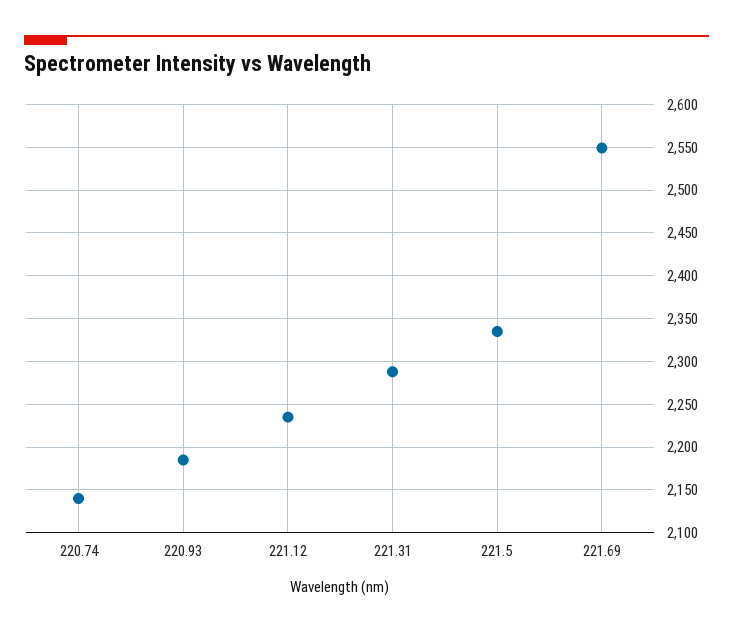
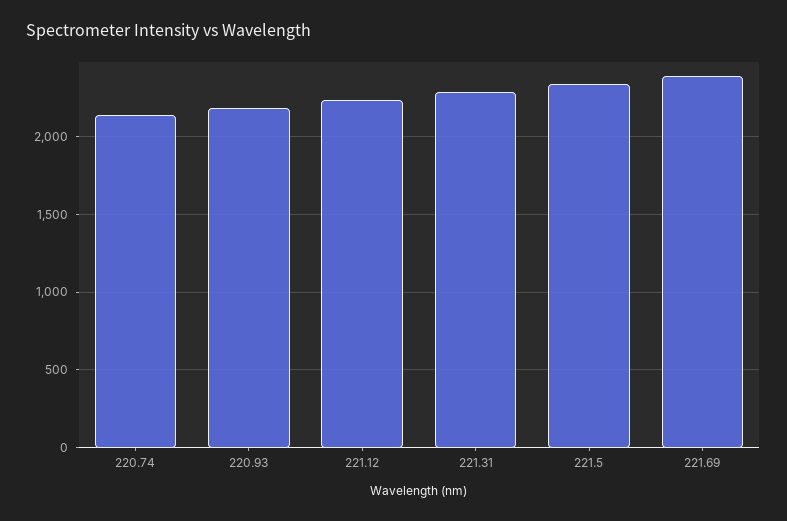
  {
    "220.74": 2140,
    "220.93": 2190,
    "221.12": 2240,
    "221.31": 2290,
    "221.5": 2340,
-   "221.69": 2550
+   "221.69": 2400
  }

